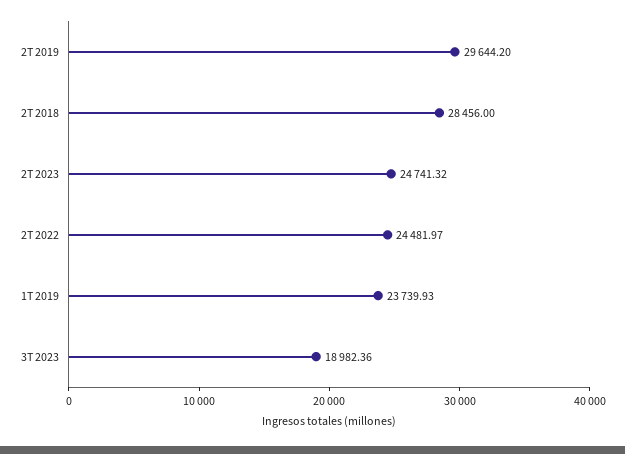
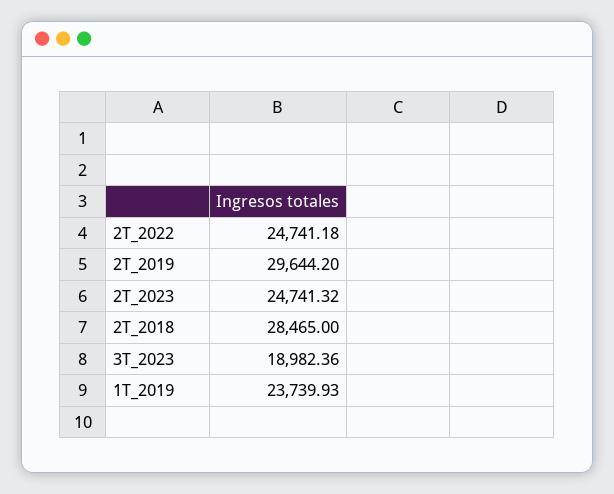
  {
    "2T 2019": 29644.2,
-   "2T 2018": 28456,
+   "2T 2018": 28465,
    "2T 2023": 24741.32,
-   "2T 2022": 24481.97,
+   "2T 2022": 24741.18,
    "1T 2019": 23739.93,
    "3T 2023": 18982.36
  }

